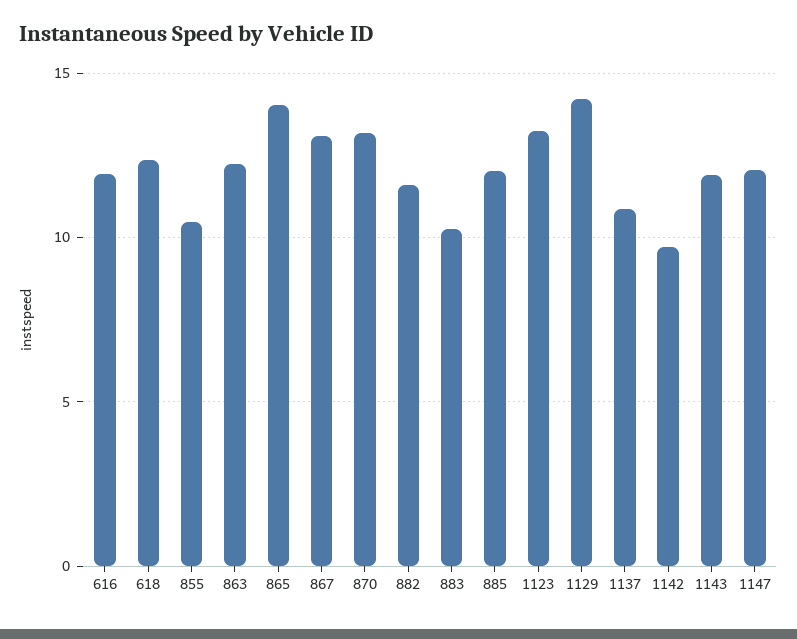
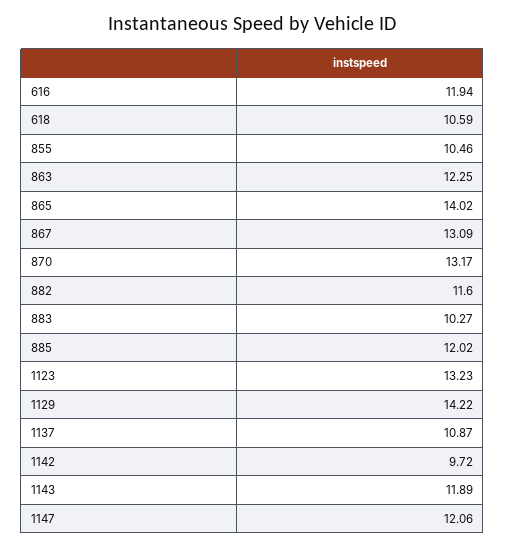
  {
    "616": 11.94,
-   "618": 12.5,
+   "618": 10.59,
    "855": 10.46,
    "863": 12.25,
    "865": 14.02,
    "867": 13.09,
    "870": 13.17,
    "882": 11.6,
    "883": 10.27,
    "885": 12.02,
    "1123": 13.23,
    "1129": 14.22,
    "1137": 10.87,
    "1142": 9.72,
    "1143": 11.89,
    "1147": 12.06
  }

